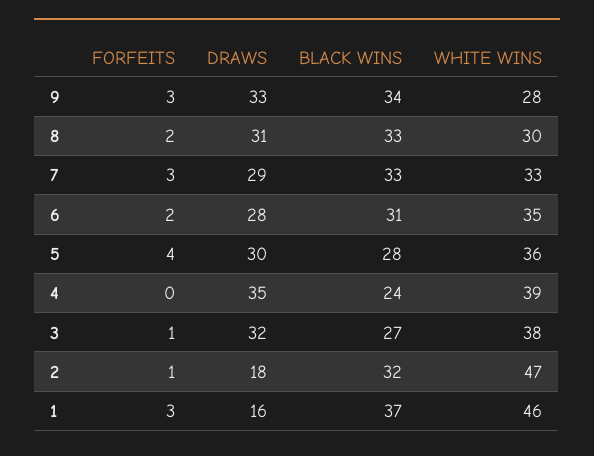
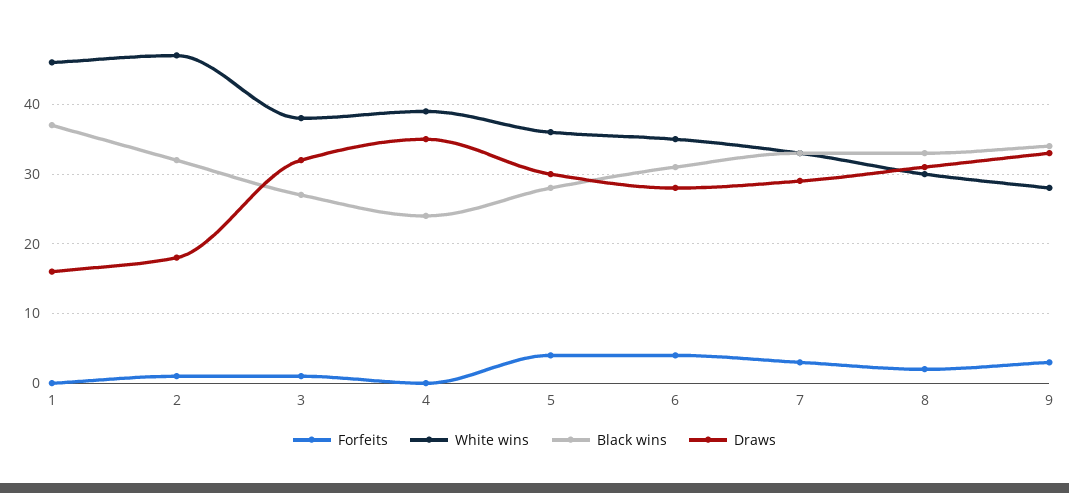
  {
    "FORFEITS": {
      "9": 3,
      "8": 2,
      "7": 3,
-     "6": 2,
+     "6": 4,
      "5": 4,
      "4": 0,
      "3": 1,
      "2": 1,
-     "1": 3
+     "1": 0
    },
    "DRAWS": {
      "9": 33,
      "8": 31,
      "7": 29,
      "6": 28,
      "5": 30,
      "4": 35,
      "3": 32,
      "2": 18,
      "1": 16
    },
    "BLACK WINS": {
      "9": 34,
      "8": 33,
      "7": 33,
      "6": 31,
      "5": 28,
      "4": 24,
      "3": 27,
      "2": 32,
      "1": 37
    },
    "WHITE WINS": {
      "9": 28,
      "8": 30,
      "7": 33,
      "6": 35,
      "5": 36,
      "4": 39,
      "3": 38,
      "2": 47,
      "1": 46
    }
  }

